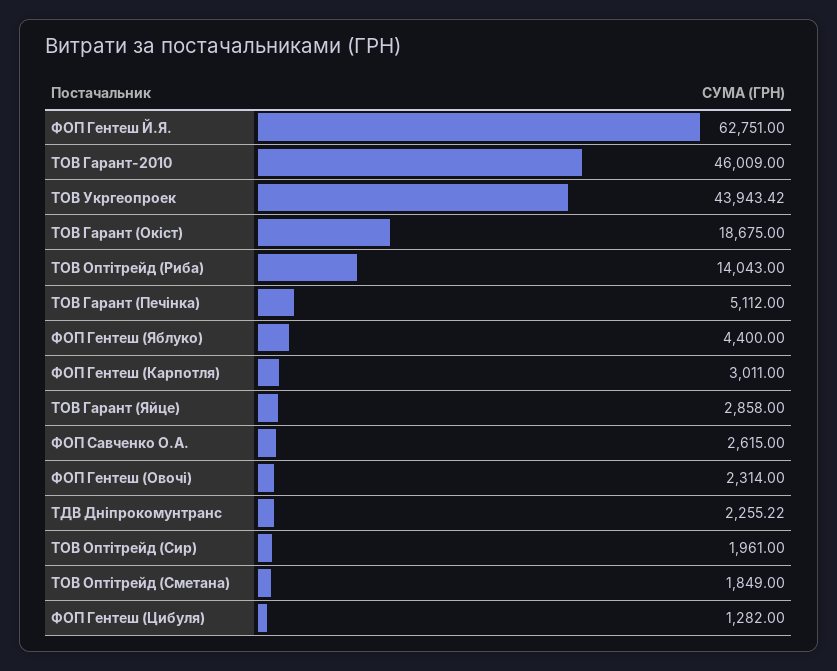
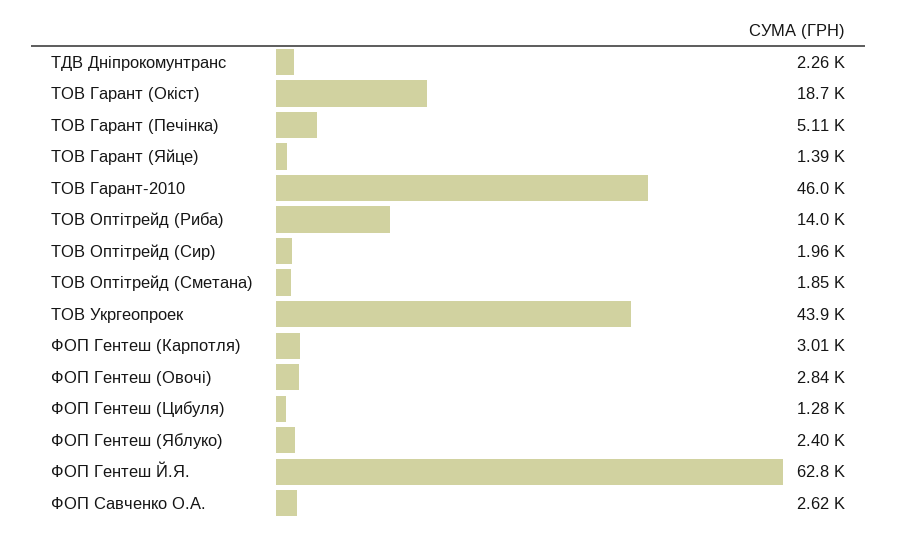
  {
    "ФОП Гентеш Й.Я.": 62751,
    "ТОВ Гарант-2010": 46009,
    "ТОВ Укргеопроек": 43943.42,
    "ТОВ Гарант (Окіст)": 18675,
    "ТОВ Оптітрейд (Риба)": 14043,
    "ТОВ Гарант (Печінка)": 5112,
-   "ФОП Гентеш (Яблуко)": 4400,
+   "ФОП Гентеш (Яблуко)": 2400,
    "ФОП Гентеш (Карпотля)": 3011,
-   "ТОВ Гарант (Яйце)": 2858,
+   "ТОВ Гарант (Яйце)": 1390,
    "ФОП Савченко О.А.": 2615,
-   "ФОП Гентеш (Овочі)": 2314,
+   "ФОП Гентеш (Овочі)": 2840,
    "ТДВ Дніпрокомунтранс": 2255.22,
    "ТОВ Оптітрейд (Сир)": 1961,
    "ТОВ Оптітрейд (Сметана)": 1849,
    "ФОП Гентеш (Цибуля)": 1282
  }

